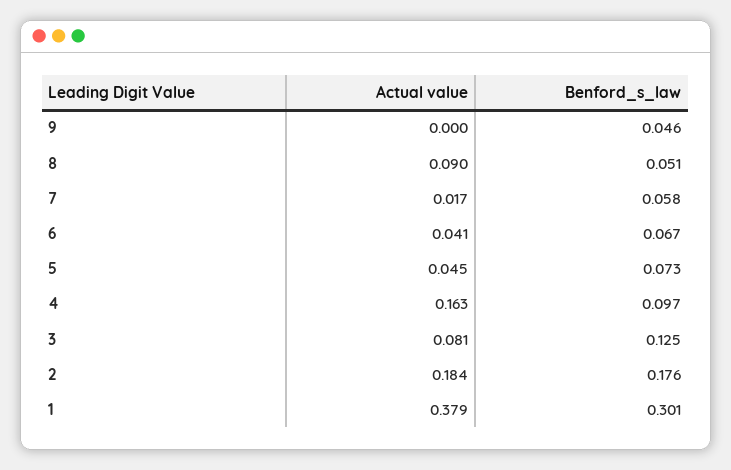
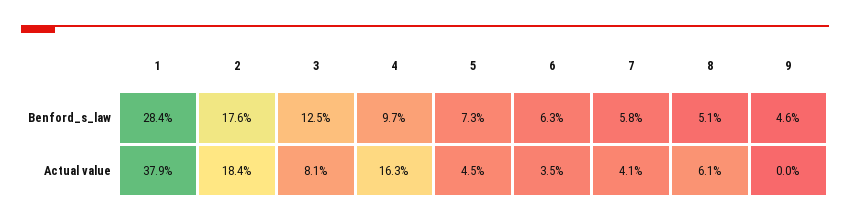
  {
    "Actual value": {
      "9": 0,
-     "8": 0.09,
+     "8": 0.061,
-     "7": 0.017,
+     "7": 0.041,
-     "6": 0.041,
+     "6": 0.035,
      "5": 0.045,
      "4": 0.163,
      "3": 0.081,
      "2": 0.184,
      "1": 0.379
    },
    "Benford_s_law": {
      "9": 0.046,
      "8": 0.051,
      "7": 0.058,
-     "6": 0.067,
+     "6": 0.063,
      "5": 0.073,
      "4": 0.097,
      "3": 0.125,
      "2": 0.176,
-     "1": 0.301
+     "1": 0.284
    }
  }

